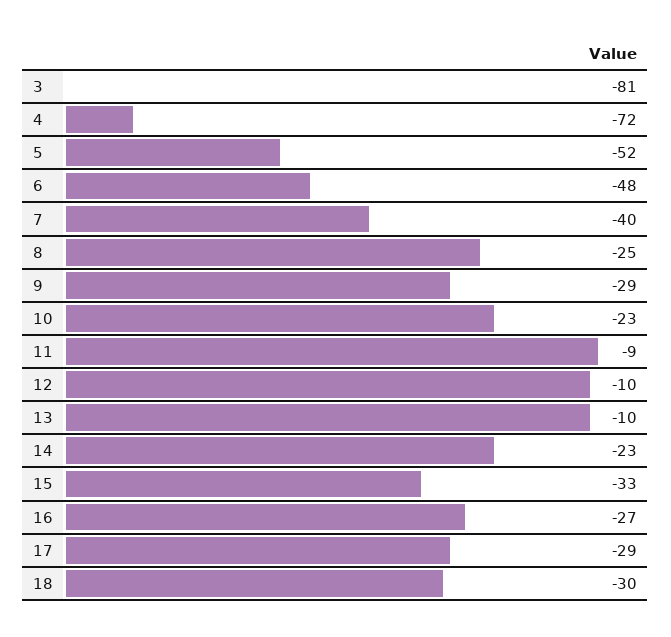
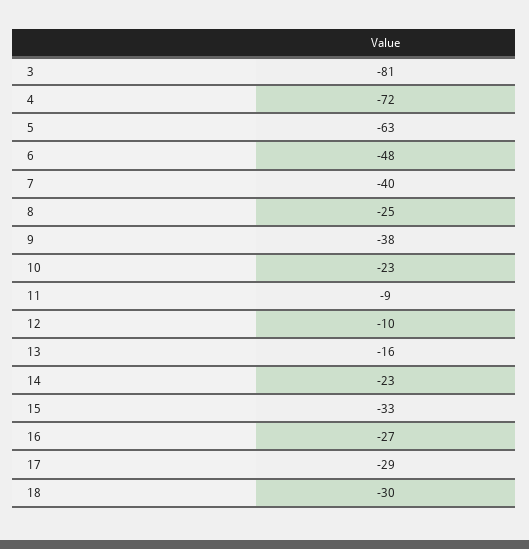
  {
    "3": -81,
    "4": -72,
-   "5": -52,
+   "5": -63,
    "6": -48,
    "7": -40,
    "8": -25,
-   "9": -29,
+   "9": -38,
    "10": -23,
    "11": -9,
    "12": -10,
-   "13": -10,
+   "13": -16,
    "14": -23,
    "15": -33,
    "16": -27,
    "17": -29,
    "18": -30
  }

